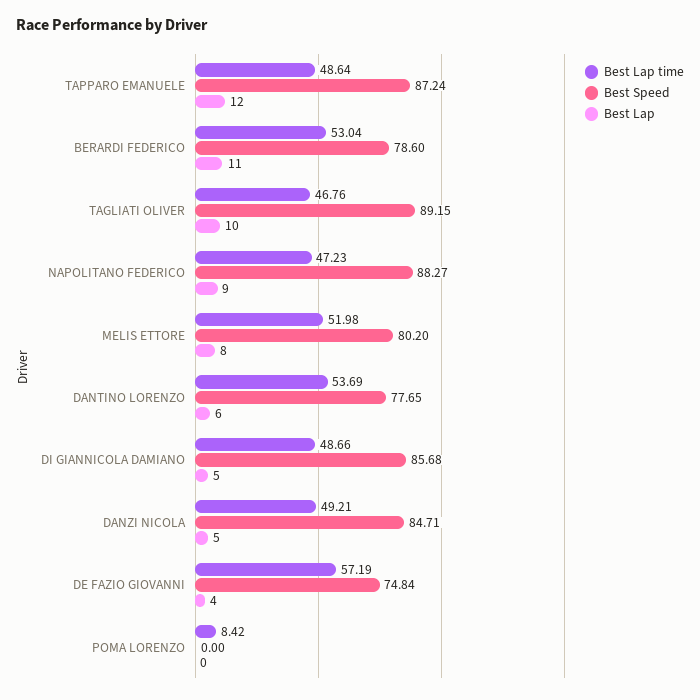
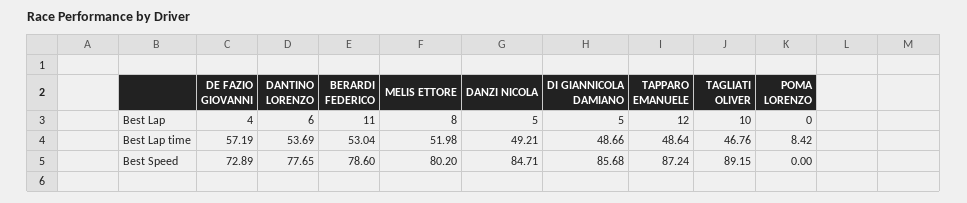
  {
    "Best Lap time": {
      "TAPPARO EMANUELE": 48.64,
      "BERARDI FEDERICO": 53.04,
      "TAGLIATI OLIVER": 46.76,
-     "NAPOLITANO FEDERICO": 47.23,
      "MELIS ETTORE": 51.98,
      "DANTINO LORENZO": 53.69,
      "DI GIANNICOLA DAMIANO": 48.66,
      "DANZI NICOLA": 49.21,
      "DE FAZIO GIOVANNI": 57.19,
      "POMA LORENZO": 8.42
    },
    "Best Speed": {
      "TAPPARO EMANUELE": 87.24,
      "BERARDI FEDERICO": 78.6,
      "TAGLIATI OLIVER": 89.15,
-     "NAPOLITANO FEDERICO": 88.27,
      "MELIS ETTORE": 80.2,
      "DANTINO LORENZO": 77.65,
      "DI GIANNICOLA DAMIANO": 85.68,
      "DANZI NICOLA": 84.71,
-     "DE FAZIO GIOVANNI": 74.84,
+     "DE FAZIO GIOVANNI": 72.89,
      "POMA LORENZO": 0
    },
    "Best Lap": {
      "TAPPARO EMANUELE": 12,
      "BERARDI FEDERICO": 11,
      "TAGLIATI OLIVER": 10,
-     "NAPOLITANO FEDERICO": 9,
      "MELIS ETTORE": 8,
      "DANTINO LORENZO": 6,
      "DI GIANNICOLA DAMIANO": 5,
      "DANZI NICOLA": 5,
      "DE FAZIO GIOVANNI": 4,
      "POMA LORENZO": 0
    }
  }

